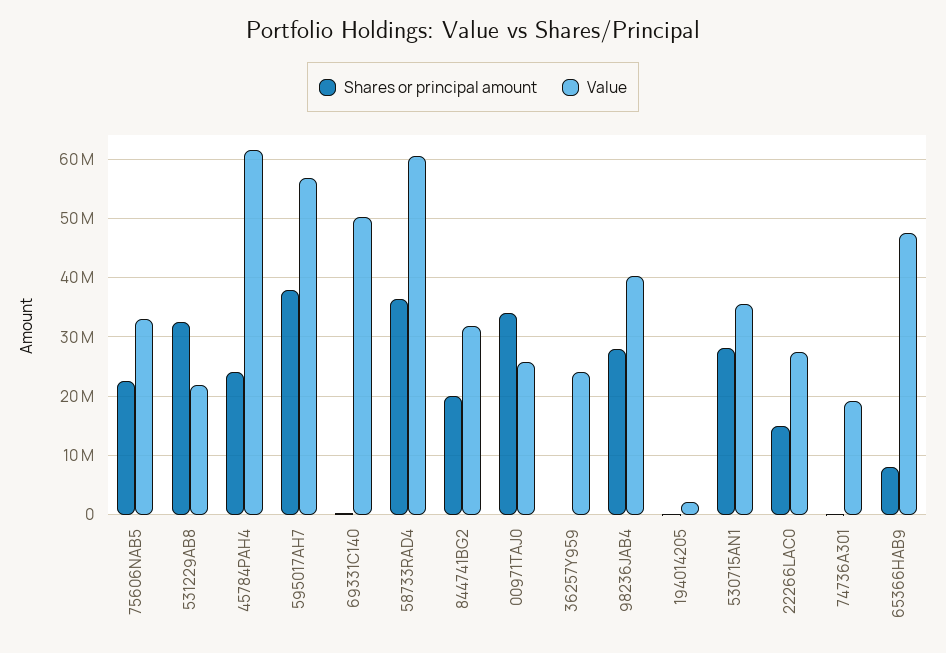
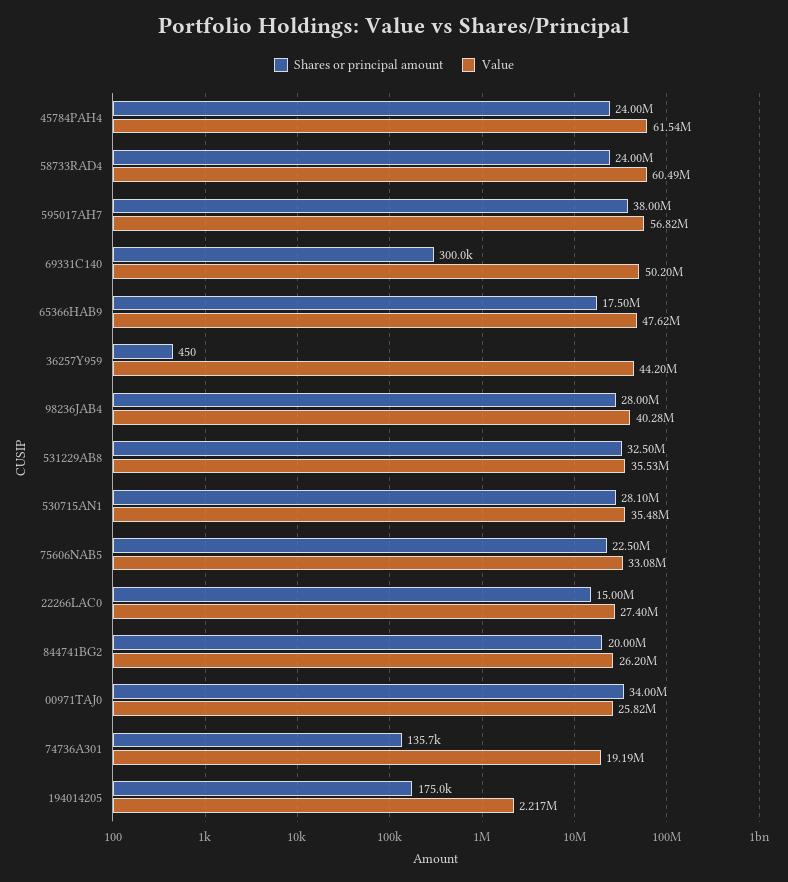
  {
    "Shares or principal amount": {
      "75606NAB5": 22500000,
      "531229AB8": 32500000,
      "45784PAH4": 24000000,
      "595017AH7": 38000000,
      "69331C140": 300000,
-     "58733RAD4": 36000000,
+     "58733RAD4": 24000000,
      "844741BG2": 20000000,
      "00971TAJ0": 34000000,
      "36257Y959": 450,
      "98236JAB4": 28000000,
      "194014205": 175000,
      "530715AN1": 28100000,
      "22266LAC0": 15000000,
      "74736A301": 135700,
-     "65366HAB9": 8000000
+     "65366HAB9": 17500000
    },
    "Value": {
      "75606NAB5": 33080000,
-     "531229AB8": 22000000,
+     "531229AB8": 35530000,
      "45784PAH4": 61540000,
      "595017AH7": 56820000,
      "69331C140": 50200000,
      "58733RAD4": 60490000,
-     "844741BG2": 32000000,
+     "844741BG2": 26200000,
      "00971TAJ0": 25820000,
-     "36257Y959": 24000000,
+     "36257Y959": 44200000,
      "98236JAB4": 40280000,
      "194014205": 2217000,
      "530715AN1": 35480000,
      "22266LAC0": 27400000,
      "74736A301": 19190000,
      "65366HAB9": 47620000
    }
  }

